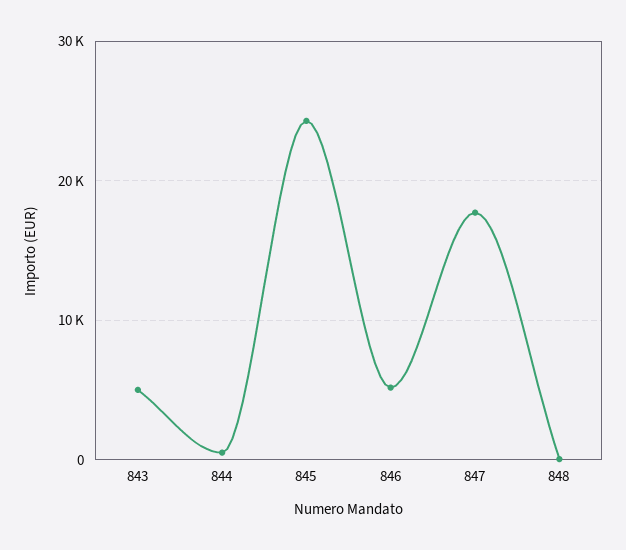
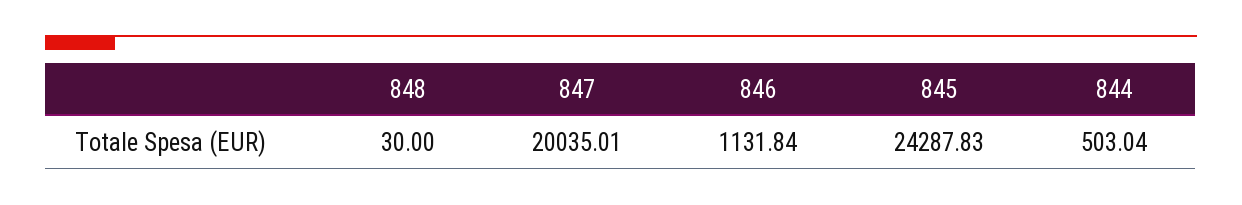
  {
-   "843": 5000,
    "844": 503.04,
    "845": 24287.83,
-   "846": 5000,
+   "846": 1131.84,
-   "847": 18000,
+   "847": 20035.01,
    "848": 30
  }

